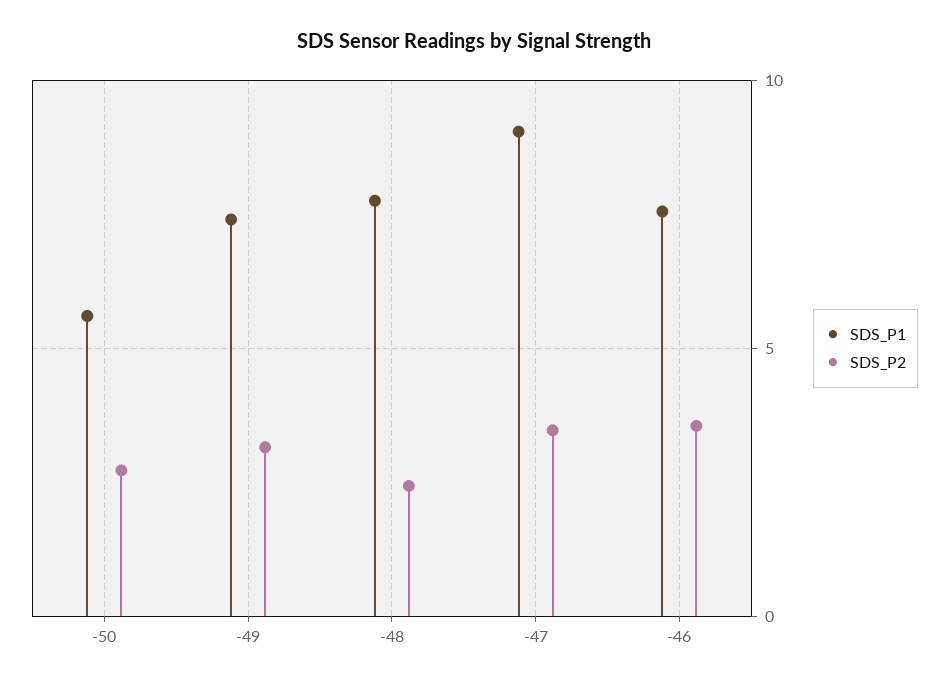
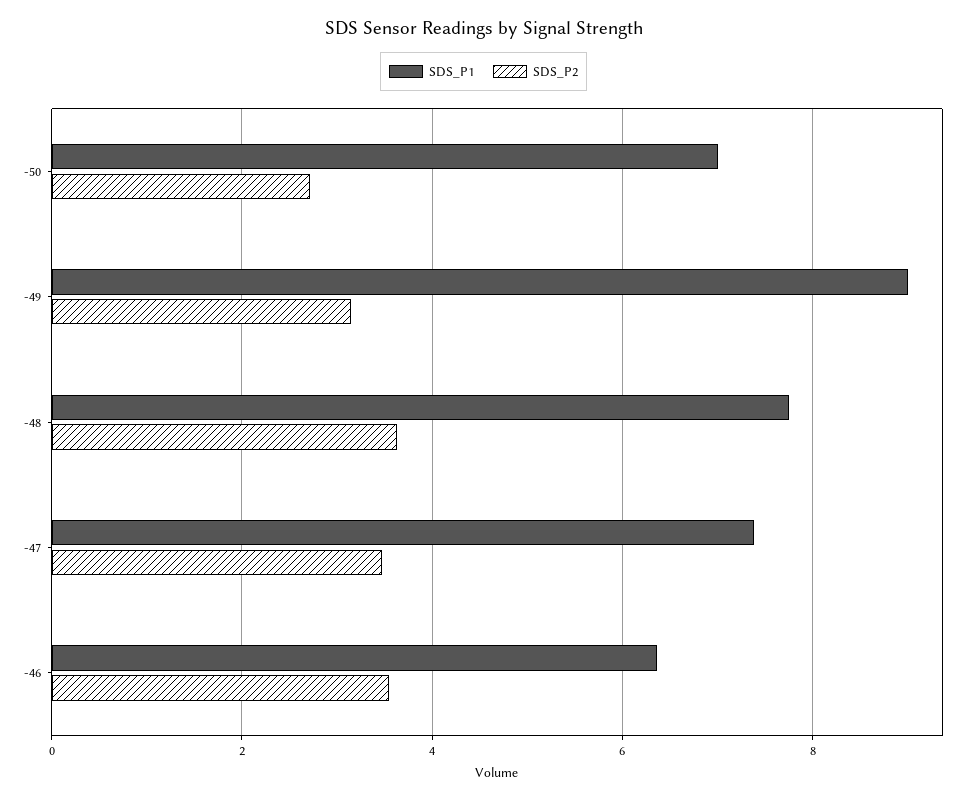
  {
    "SDS_P1": {
-     "-50": 5.5,
+     "-50": 7,
-     "-49": 7.5,
+     "-49": 9,
      "-48": 7.8,
-     "-47": 9,
+     "-47": 7.4,
-     "-46": 7.5
+     "-46": 6.4
    },
    "SDS_P2": {
      "-50": 2.8,
      "-49": 3.2,
-     "-48": 2.5,
+     "-48": 3.6,
      "-47": 3.4,
      "-46": 3.6
    }
  }

